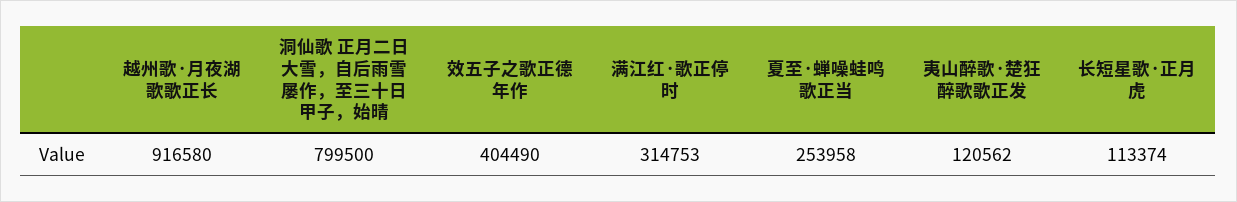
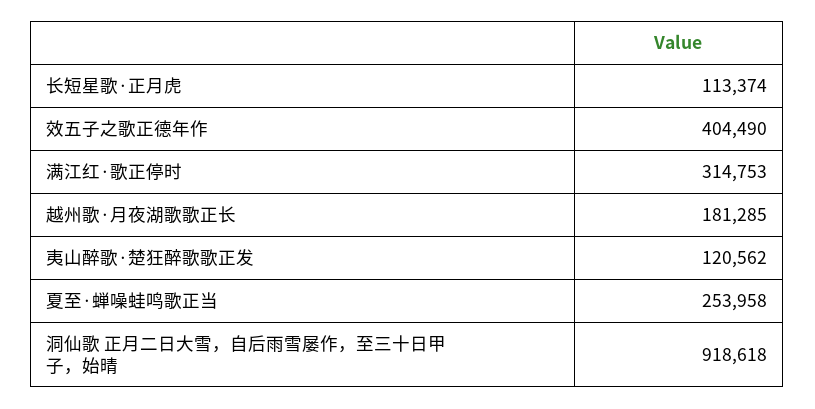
  {
-   "越州歌·月夜湖歌歌正长": 916580,
+   "越州歌·月夜湖歌歌正长": 181285,
-   "洞仙歌 正月二日大雪，自后雨雪屡作，至三十日甲子，始晴": 799500,
+   "洞仙歌 正月二日大雪，自后雨雪屡作，至三十日甲子，始晴": 918618,
    "效五子之歌正德年作": 404490,
    "满江红·歌正停时": 314753,
    "夏至·蝉噪蛙鸣歌正当": 253958,
    "夷山醉歌·楚狂醉歌歌正发": 120562,
    "长短星歌·正月虎": 113374
  }

